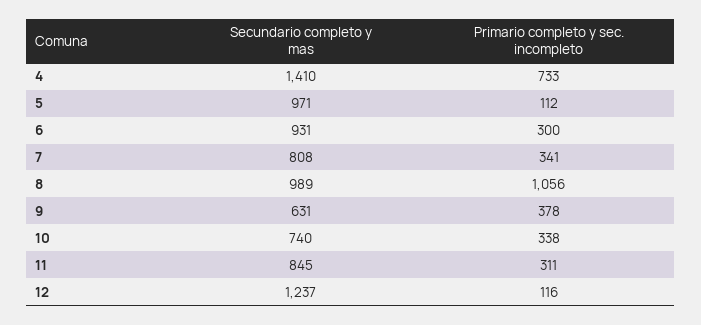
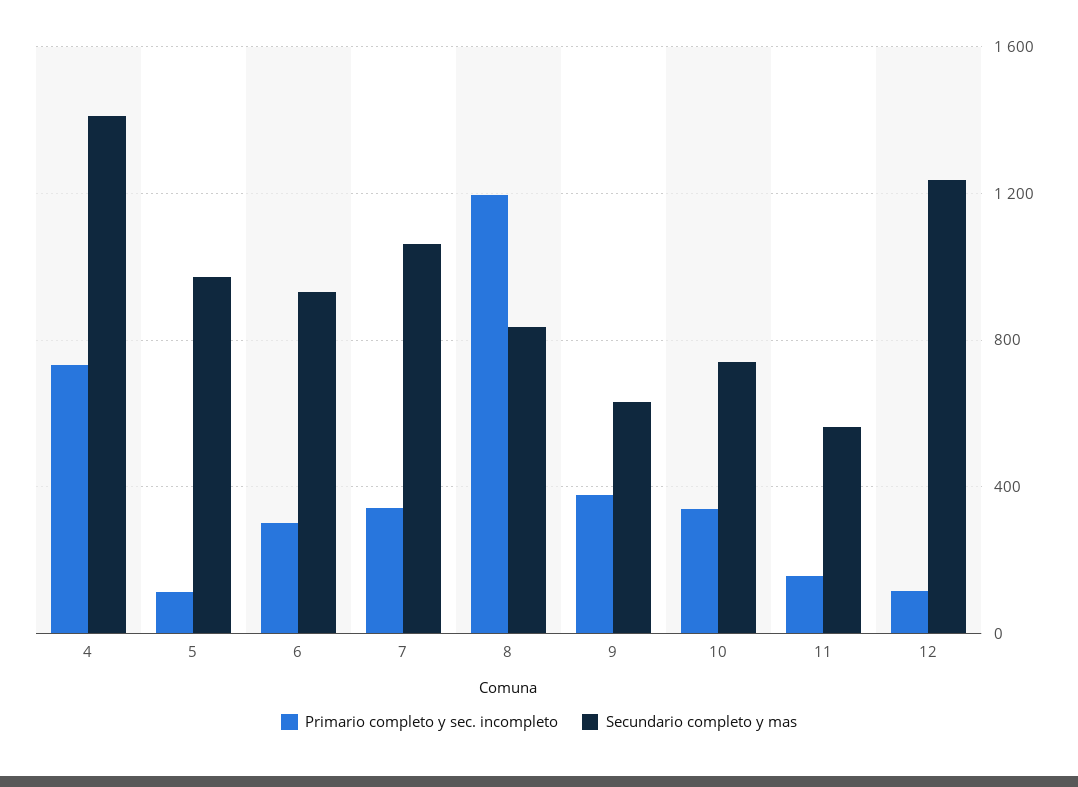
  {
    "Secundario completo y mas": {
      "4": 1410,
      "5": 971,
      "6": 931,
-     "7": 808,
+     "7": 1050,
-     "8": 989,
+     "8": 850,
      "9": 631,
      "10": 740,
-     "11": 845,
+     "11": 550,
      "12": 1237
    },
    "Primario completo y sec. incompleto": {
      "4": 733,
      "5": 112,
      "6": 300,
      "7": 341,
-     "8": 1056,
+     "8": 1200,
      "9": 378,
      "10": 338,
-     "11": 311,
+     "11": 150,
      "12": 116
    }
  }

